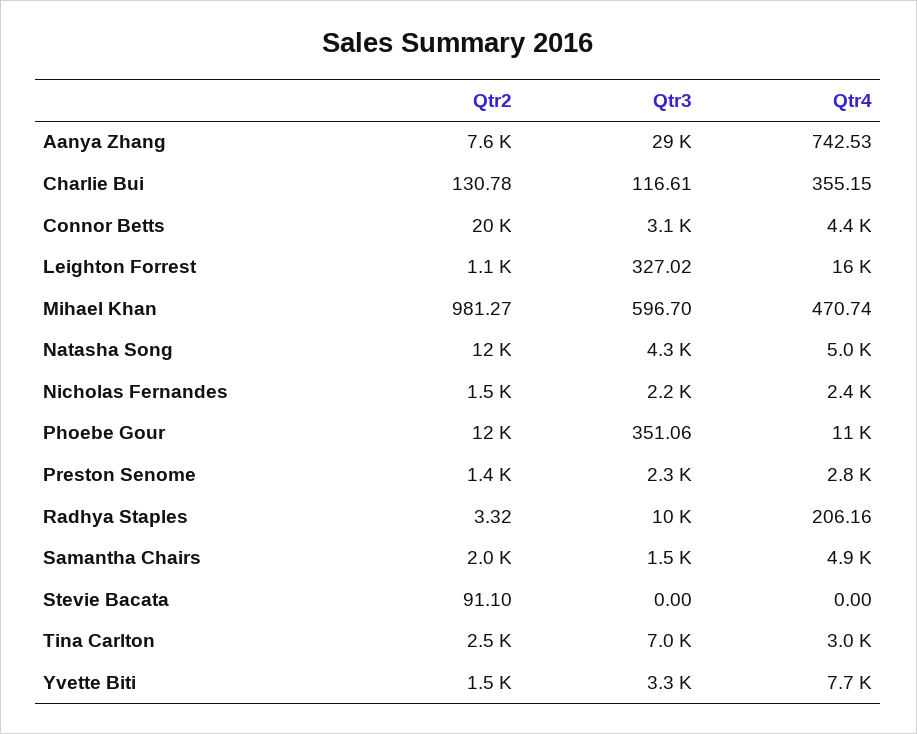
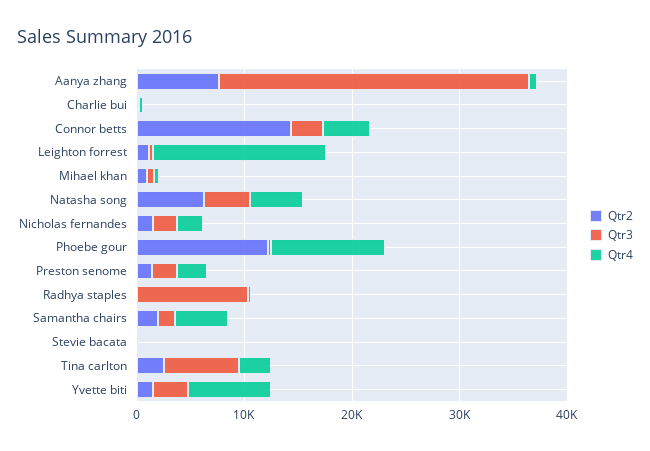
  {
    "Qtr2": {
      "Aanya Zhang": 7600,
      "Charlie Bui": 130.78,
-     "Connor Betts": 20000,
+     "Connor Betts": 14000,
      "Leighton Forrest": 1100,
      "Mihael Khan": 981.27,
-     "Natasha Song": 12000,
+     "Natasha Song": 6000,
      "Nicholas Fernandes": 1500,
      "Phoebe Gour": 12000,
      "Preston Senome": 1400,
      "Radhya Staples": 3.32,
      "Samantha Chairs": 2000,
      "Stevie Bacata": 91.1,
      "Tina Carlton": 2500,
      "Yvette Biti": 1500
    },
    "Qtr3": {
      "Aanya Zhang": 29000,
      "Charlie Bui": 116.61,
      "Connor Betts": 3100,
      "Leighton Forrest": 327.02,
      "Mihael Khan": 596.7,
      "Natasha Song": 4300,
      "Nicholas Fernandes": 2200,
      "Phoebe Gour": 351.06,
      "Preston Senome": 2300,
      "Radhya Staples": 10000,
      "Samantha Chairs": 1500,
      "Stevie Bacata": 0,
      "Tina Carlton": 7000,
      "Yvette Biti": 3300
    },
    "Qtr4": {
      "Aanya Zhang": 742.53,
      "Charlie Bui": 355.15,
      "Connor Betts": 4400,
      "Leighton Forrest": 16000,
      "Mihael Khan": 470.74,
      "Natasha Song": 5000,
      "Nicholas Fernandes": 2400,
      "Phoebe Gour": 11000,
      "Preston Senome": 2800,
      "Radhya Staples": 206.16,
      "Samantha Chairs": 4900,
      "Stevie Bacata": 0,
      "Tina Carlton": 3000,
      "Yvette Biti": 7700
    }
  }

